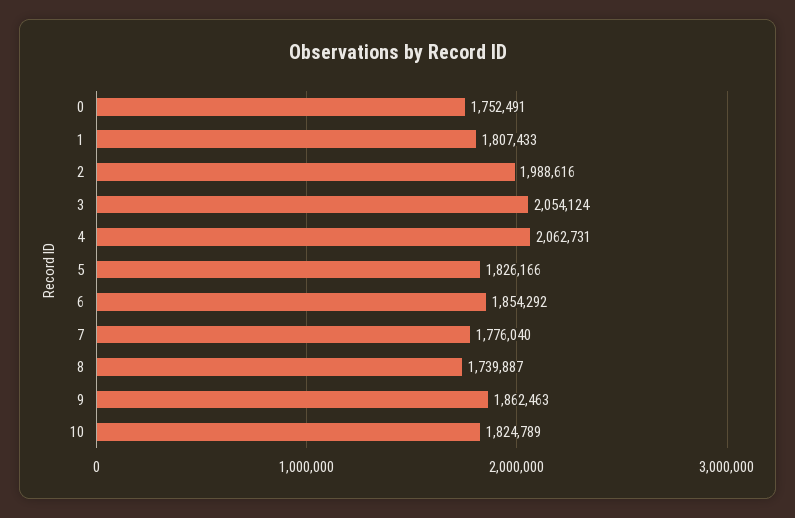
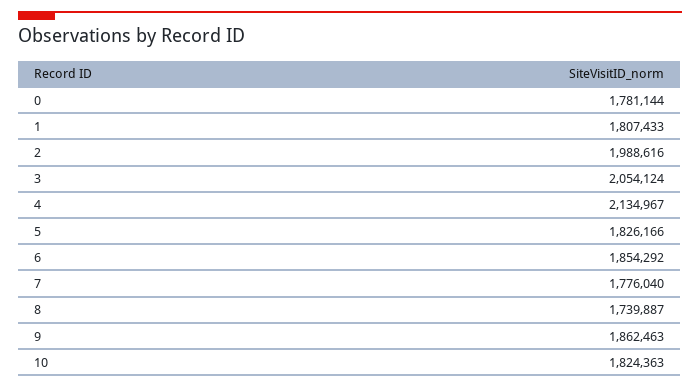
  {
-   "0": 1752491,
+   "0": 1781144,
    "1": 1807433,
    "2": 1988616,
    "3": 2054124,
-   "4": 2062731,
+   "4": 2134967,
    "5": 1826166,
    "6": 1854292,
    "7": 1776040,
    "8": 1739887,
    "9": 1862463,
-   "10": 1824789
+   "10": 1824363
  }

